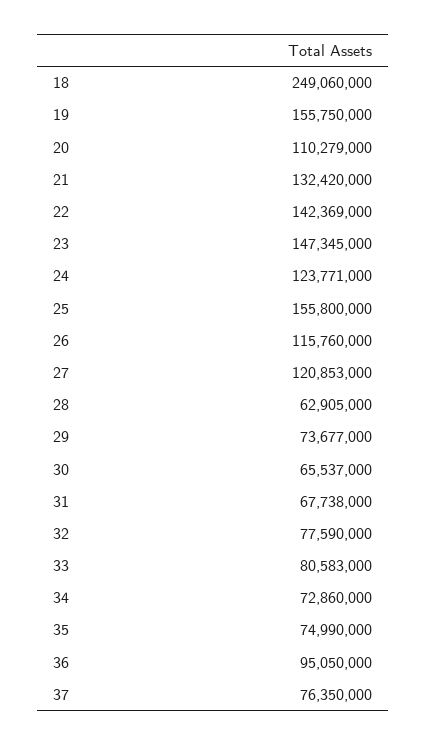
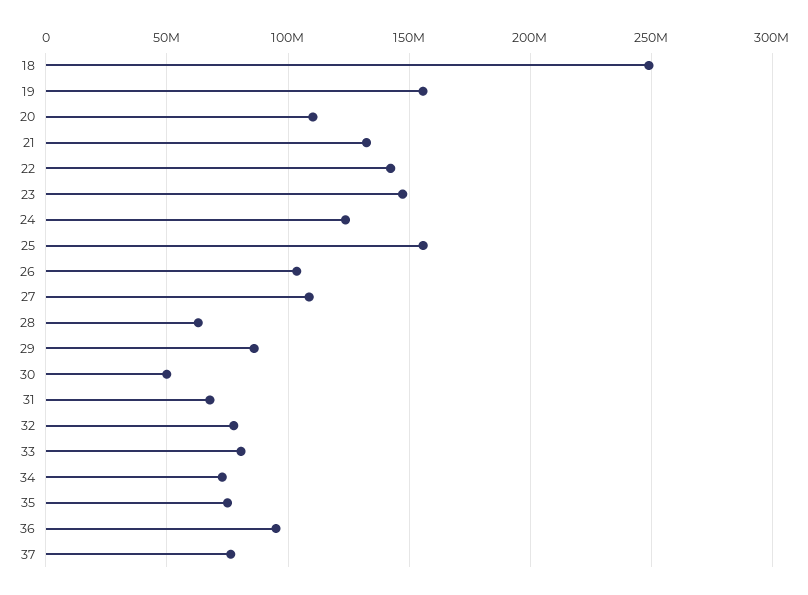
  {
    "18": 249060000,
    "19": 155750000,
    "20": 110279000,
    "21": 132420000,
    "22": 142369000,
    "23": 147345000,
    "24": 123771000,
    "25": 155800000,
-   "26": 115760000,
+   "26": 105000000,
-   "27": 120853000,
+   "27": 110000000,
    "28": 62905000,
-   "29": 73677000,
+   "29": 85000000,
-   "30": 65537000,
+   "30": 50000000,
    "31": 67738000,
    "32": 77590000,
    "33": 80583000,
    "34": 72860000,
    "35": 74990000,
    "36": 95050000,
    "37": 76350000
  }

